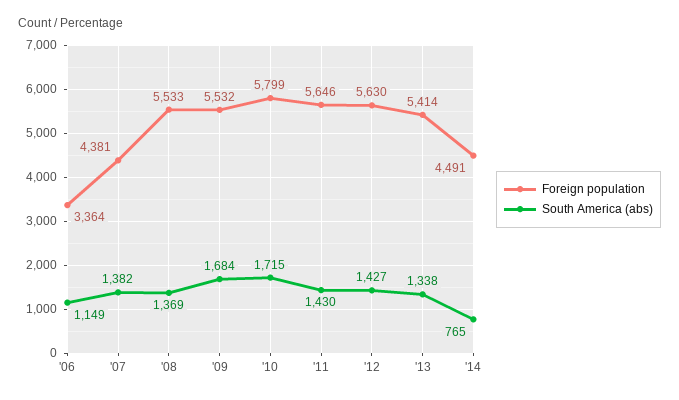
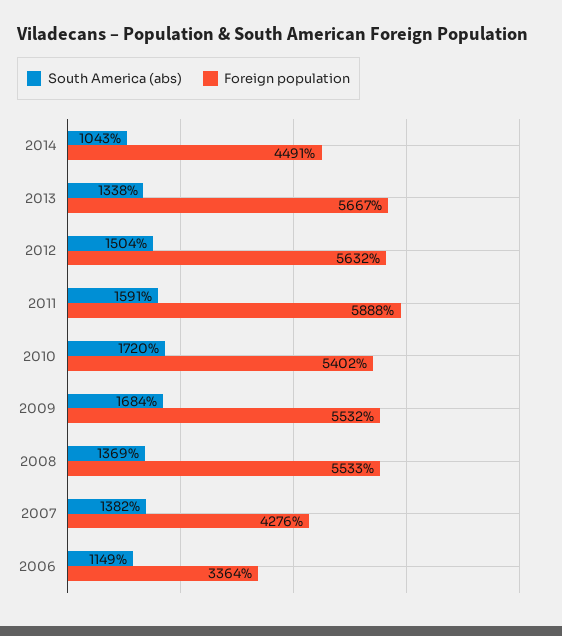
  {
    "Foreign population": {
      "'06": 3364,
-     "'07": 4381,
+     "'07": 4276,
      "'08": 5533,
      "'09": 5532,
-     "'10": 5799,
+     "'10": 5402,
-     "'11": 5646,
+     "'11": 5888,
-     "'12": 5630,
+     "'12": 5632,
-     "'13": 5414,
+     "'13": 5667,
      "'14": 4491
    },
    "South America (abs)": {
      "'06": 1149,
      "'07": 1382,
      "'08": 1369,
      "'09": 1684,
-     "'10": 1715,
+     "'10": 1720,
-     "'11": 1430,
+     "'11": 1591,
-     "'12": 1427,
+     "'12": 1504,
      "'13": 1338,
-     "'14": 765
+     "'14": 1043
    }
  }

